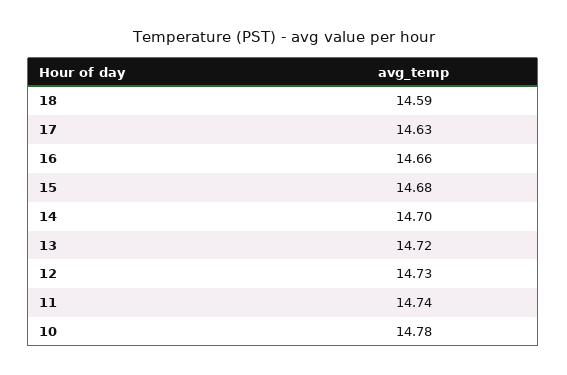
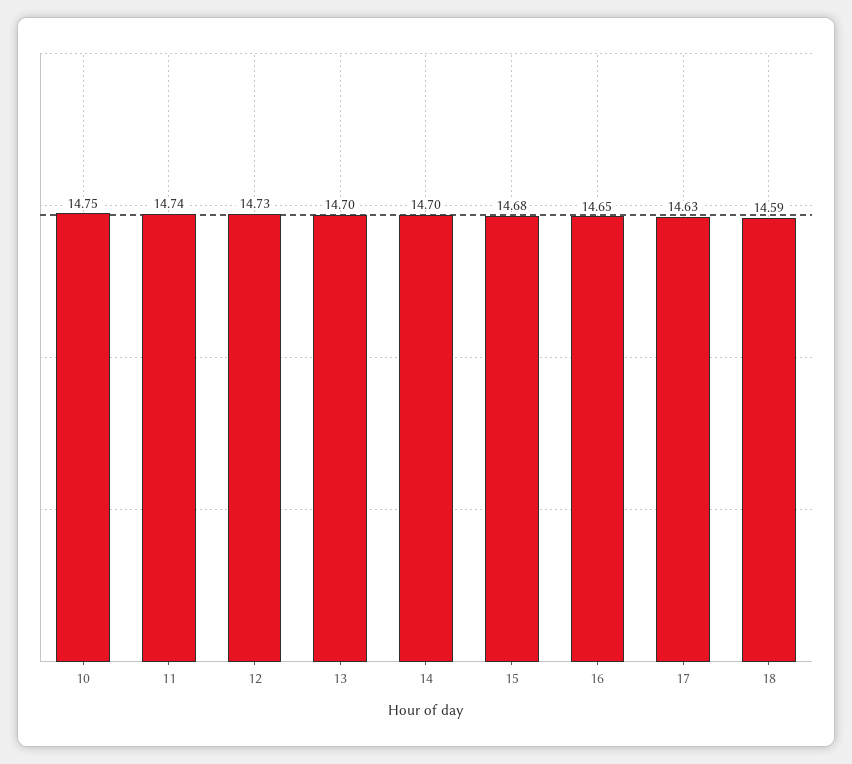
  {
    "18": 14.59,
    "17": 14.63,
-   "16": 14.66,
+   "16": 14.65,
    "15": 14.68,
    "14": 14.7,
-   "13": 14.72,
+   "13": 14.7,
    "12": 14.73,
    "11": 14.74,
-   "10": 14.78
+   "10": 14.75
  }

